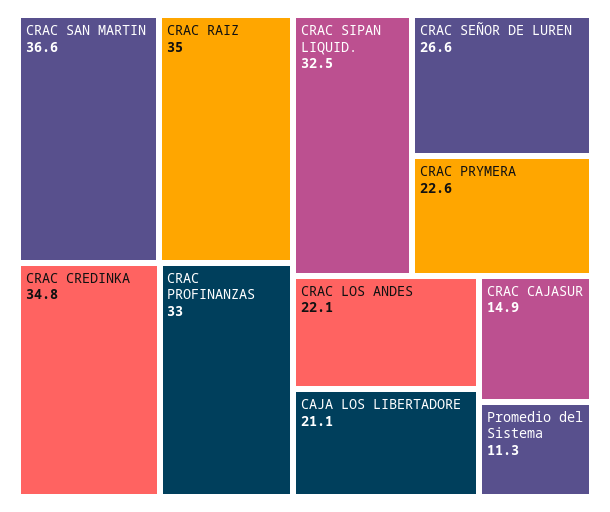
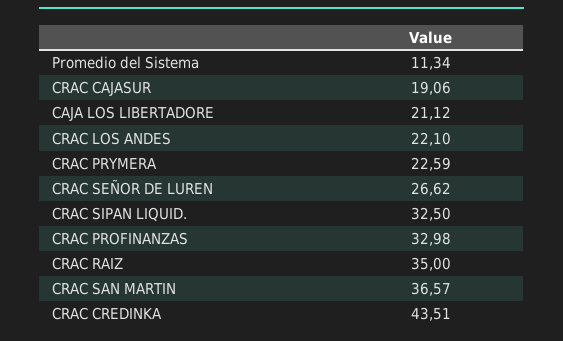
  {
    "CRAC SAN MARTIN": 36.57,
    "CRAC RAIZ": 35,
-   "CRAC CREDINKA": 34.8,
+   "CRAC CREDINKA": 43.51,
    "CRAC PROFINANZAS": 32.98,
    "CRAC SIPAN LIQUID.": 32.5,
    "CRAC SEÑOR DE LUREN": 26.62,
    "CRAC PRYMERA": 22.59,
    "CRAC LOS ANDES": 22.1,
    "CAJA LOS LIBERTADORE": 21.12,
-   "CRAC CAJASUR": 14.9,
+   "CRAC CAJASUR": 19.06,
    "Promedio del Sistema": 11.34
  }

